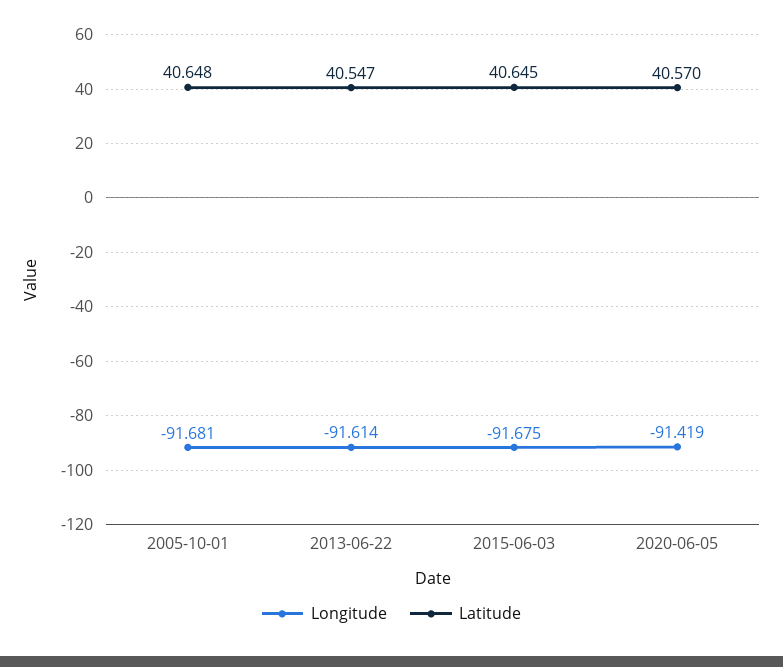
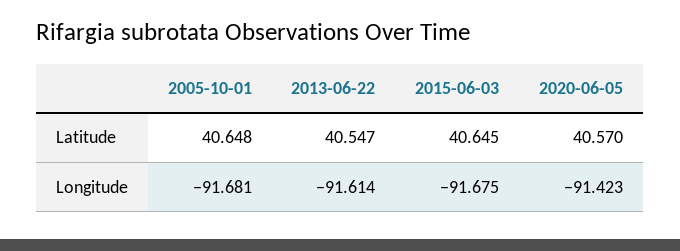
  {
    "Longitude": {
      "2005-10-01": -91.681,
      "2013-06-22": -91.614,
      "2015-06-03": -91.675,
-     "2020-06-05": -91.419
+     "2020-06-05": -91.423
    },
    "Latitude": {
      "2005-10-01": 40.648,
      "2013-06-22": 40.547,
      "2015-06-03": 40.645,
      "2020-06-05": 40.57
    }
  }

